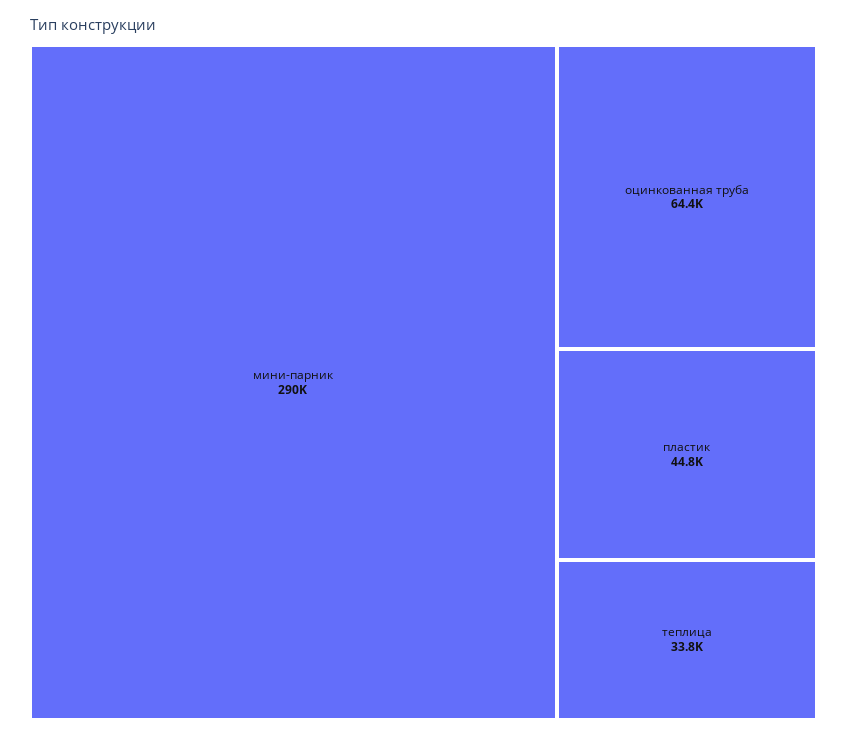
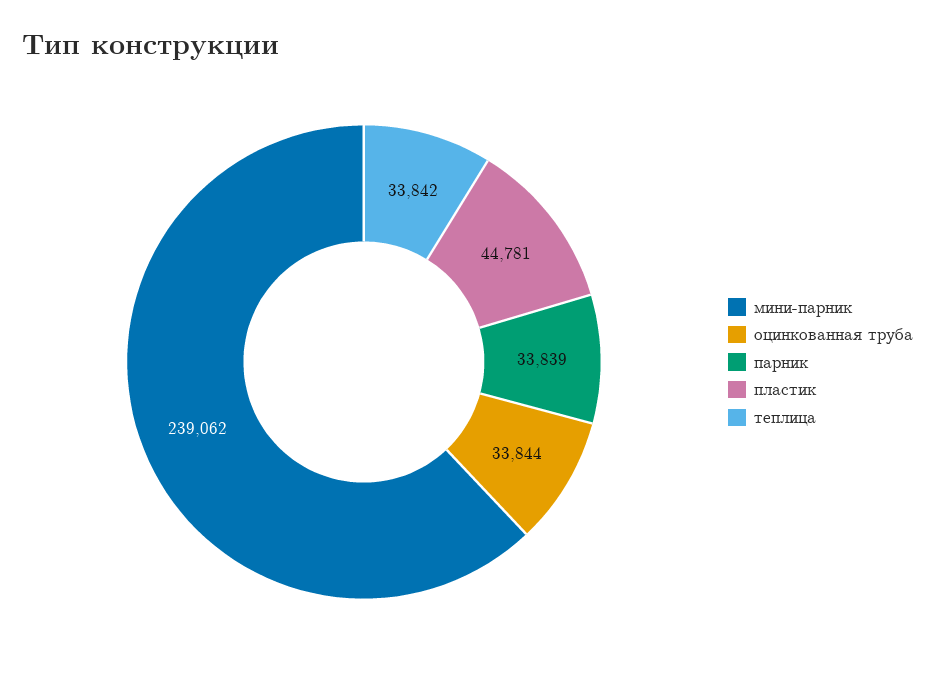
  {
-   "мини-парник": 290000,
+   "мини-парник": 239062,
-   "оцинкованная труба": 64400,
+   "оцинкованная труба": 33844,
    "пластик": 44781,
-   "теплица": 33842
+   "теплица": 33842,
+   "парник": 33839
  }

